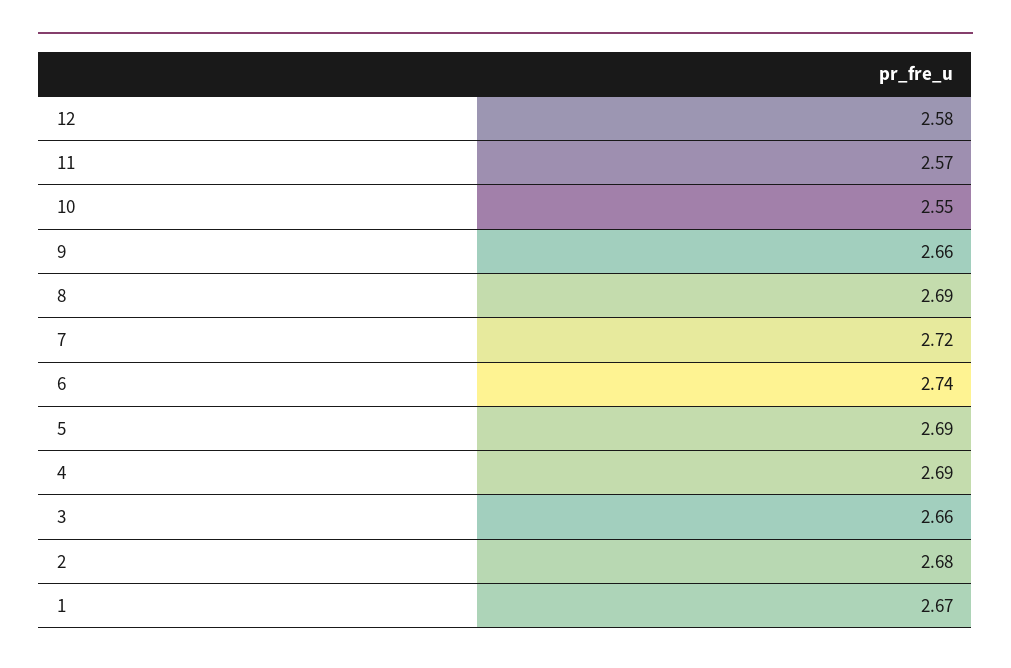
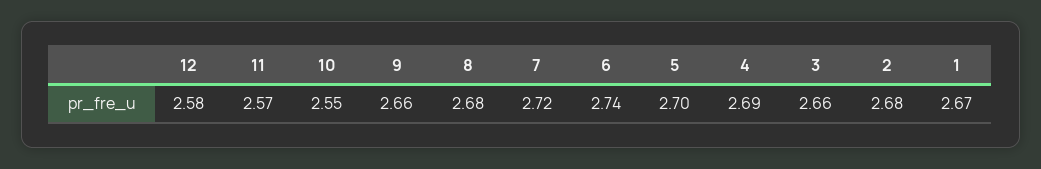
  {
    "12": 2.58,
    "11": 2.57,
    "10": 2.55,
    "9": 2.66,
-   "8": 2.69,
+   "8": 2.68,
    "7": 2.72,
    "6": 2.74,
-   "5": 2.69,
+   "5": 2.7,
    "4": 2.69,
    "3": 2.66,
    "2": 2.68,
    "1": 2.67
  }

